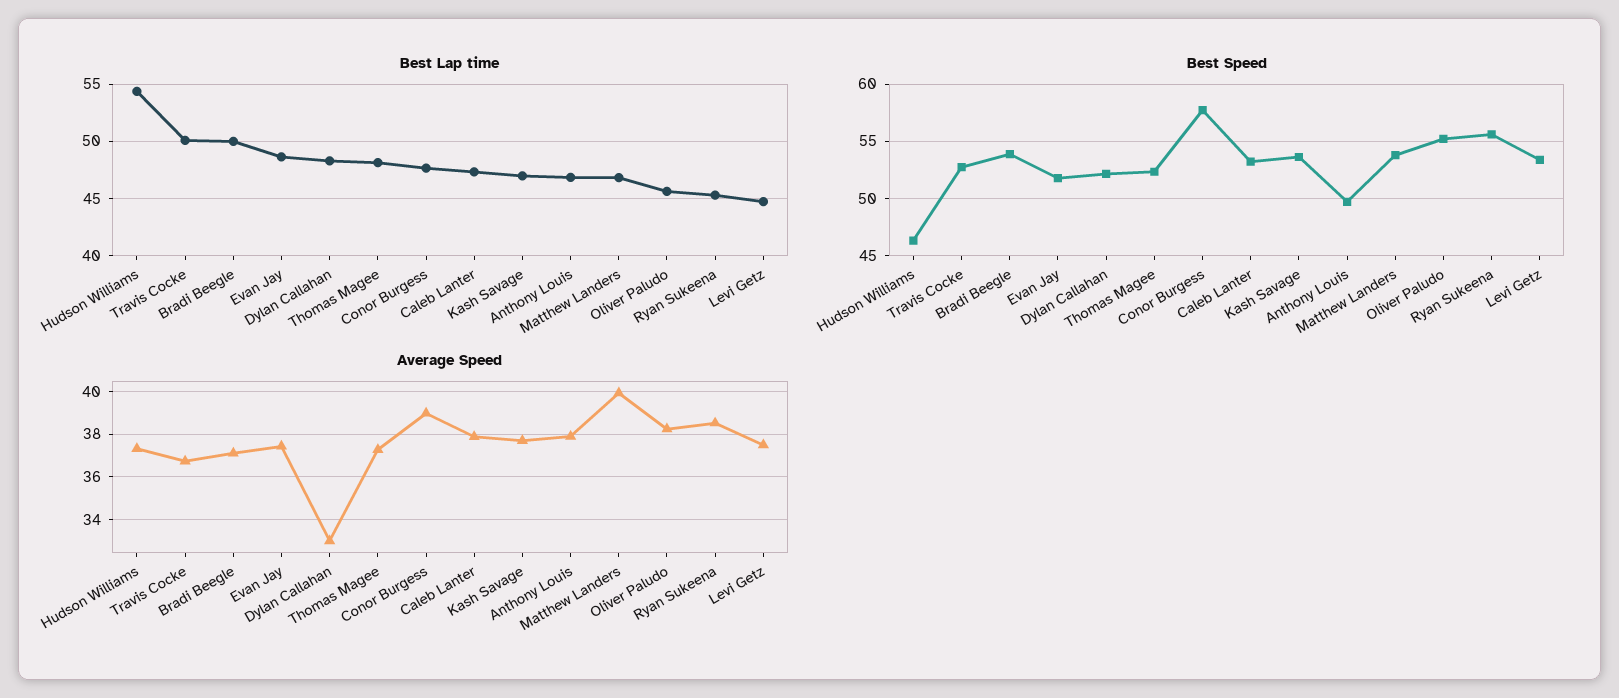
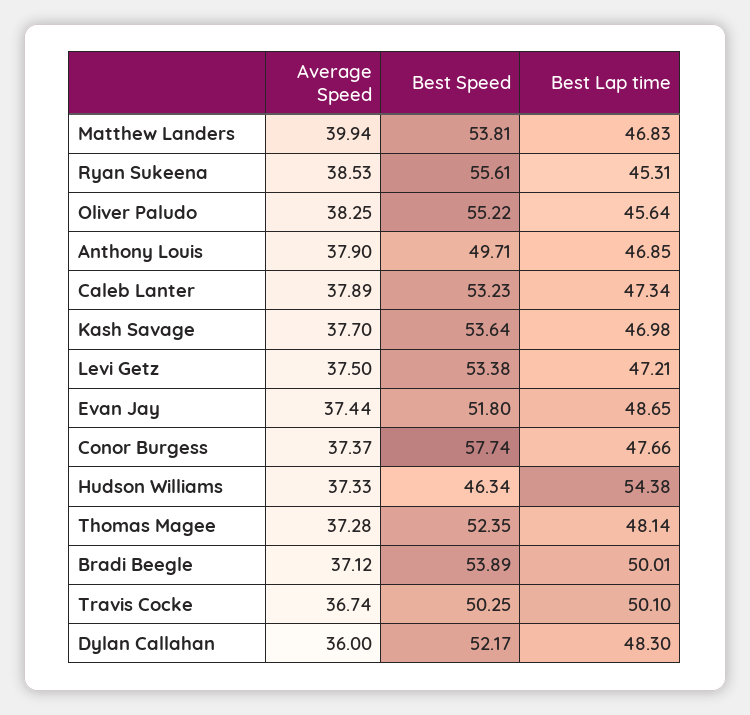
  {
    "Best Lap time": {
      "Hudson Williams": 54.38,
      "Travis Cocke": 50.1,
      "Bradi Beegle": 50.01,
      "Evan Jay": 48.65,
      "Dylan Callahan": 48.3,
      "Thomas Magee": 48.14,
      "Conor Burgess": 47.66,
      "Caleb Lanter": 47.34,
      "Kash Savage": 46.98,
      "Anthony Louis": 46.85,
      "Matthew Landers": 46.83,
      "Oliver Paludo": 45.64,
      "Ryan Sukeena": 45.31,
-     "Levi Getz": 45
+     "Levi Getz": 47.21
    },
    "Best Speed": {
      "Hudson Williams": 46.34,
-     "Travis Cocke": 53,
+     "Travis Cocke": 50.25,
      "Bradi Beegle": 53.89,
      "Evan Jay": 51.8,
      "Dylan Callahan": 52.17,
      "Thomas Magee": 52.35,
      "Conor Burgess": 57.74,
      "Caleb Lanter": 53.23,
      "Kash Savage": 53.64,
      "Anthony Louis": 49.71,
      "Matthew Landers": 53.81,
      "Oliver Paludo": 55.22,
      "Ryan Sukeena": 55.61,
      "Levi Getz": 53.38
    },
    "Average Speed": {
      "Hudson Williams": 37.33,
      "Travis Cocke": 36.74,
      "Bradi Beegle": 37.12,
      "Evan Jay": 37.44,
-     "Dylan Callahan": 33,
+     "Dylan Callahan": 36,
      "Thomas Magee": 37.28,
-     "Conor Burgess": 39,
+     "Conor Burgess": 37.37,
      "Caleb Lanter": 37.89,
      "Kash Savage": 37.7,
      "Anthony Louis": 37.9,
      "Matthew Landers": 39.94,
      "Oliver Paludo": 38.25,
      "Ryan Sukeena": 38.53,
      "Levi Getz": 37.5
    }
  }

